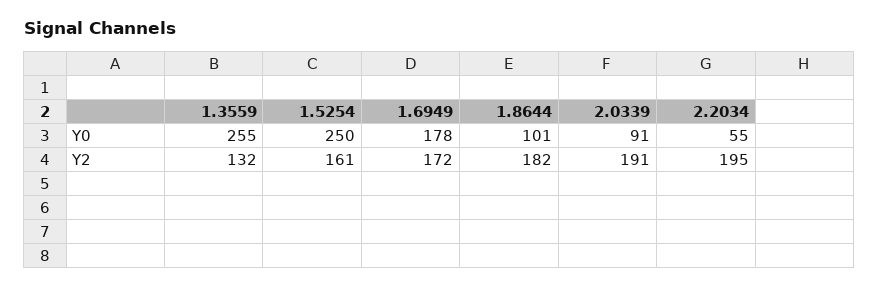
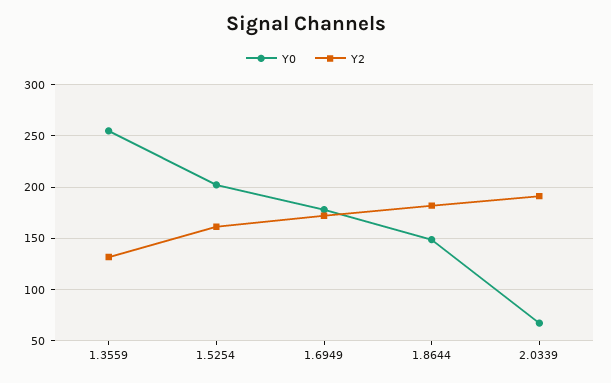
  {
    "Y0": {
      "1.3559": 255,
-     "1.5254": 250,
+     "1.5254": 200,
      "1.6949": 178,
-     "1.8644": 101,
+     "1.8644": 150,
-     "2.0339": 91,
+     "2.0339": 70
-     "2.2034": 55
    },
    "Y2": {
      "1.3559": 132,
      "1.5254": 161,
      "1.6949": 172,
      "1.8644": 182,
-     "2.0339": 191,
+     "2.0339": 191
-     "2.2034": 195
    }
  }

